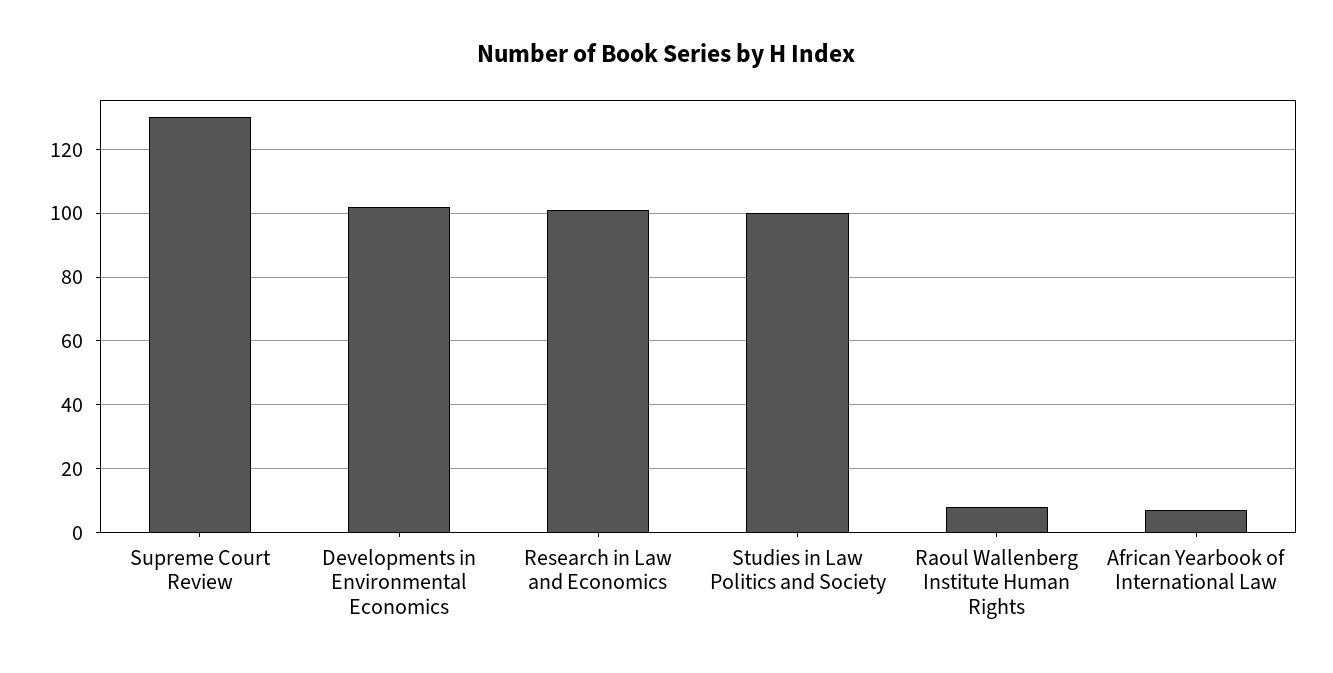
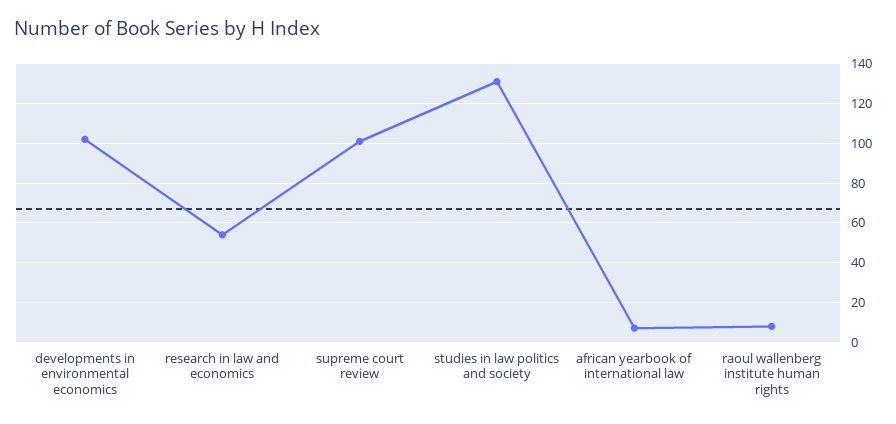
  {
-   "Supreme Court Review": 130,
+   "Supreme Court Review": 100,
    "Developments in Environmental Economics": 100,
-   "Research in Law and Economics": 100,
+   "Research in Law and Economics": 55,
-   "Studies in Law Politics and Society": 100,
+   "Studies in Law Politics and Society": 130,
    "Raoul Wallenberg Institute Human Rights": 10,
    "African Yearbook of International Law": 5
  }

